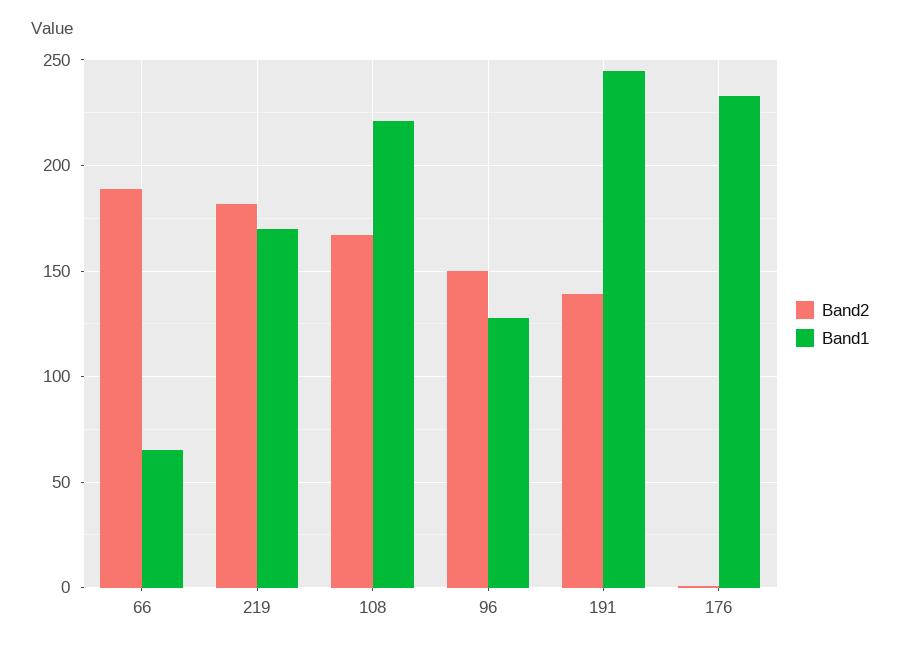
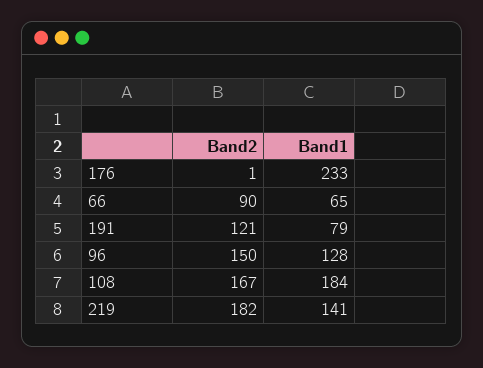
  {
    "Band2": {
-     "66": 190,
+     "66": 90,
      "219": 182,
      "108": 167,
      "96": 150,
-     "191": 140,
+     "191": 121,
      "176": 1
    },
    "Band1": {
      "66": 65,
-     "219": 170,
+     "219": 141,
-     "108": 220,
+     "108": 184,
      "96": 128,
-     "191": 245,
+     "191": 79,
      "176": 233
    }
  }

